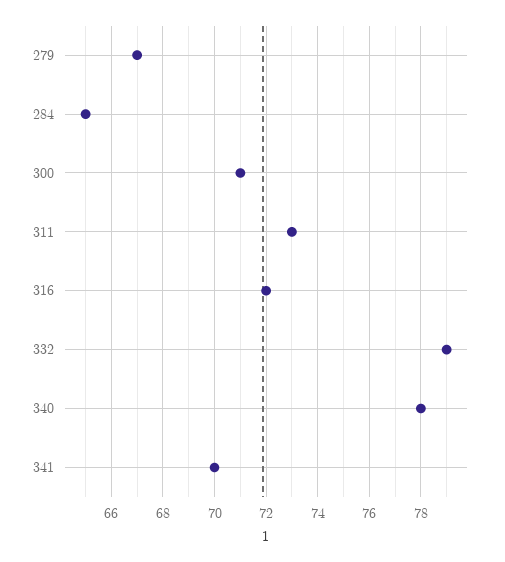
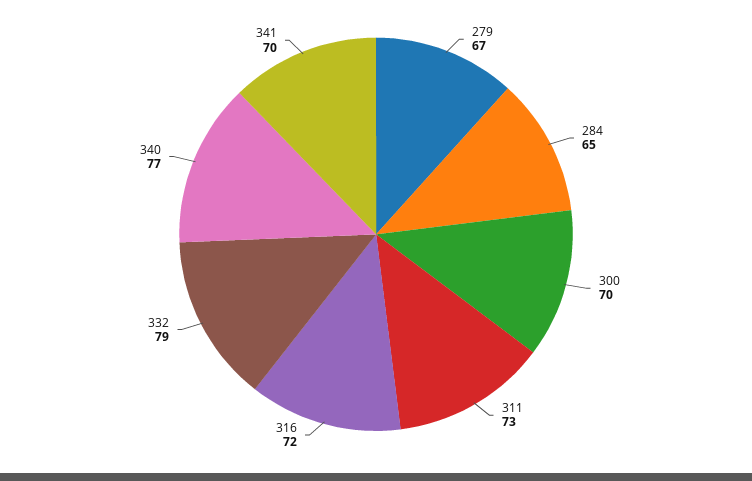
  {
    "279": 67,
    "284": 65,
-   "300": 71,
+   "300": 70,
    "311": 73,
    "316": 72,
    "332": 79,
-   "340": 78,
+   "340": 77,
    "341": 70
  }

